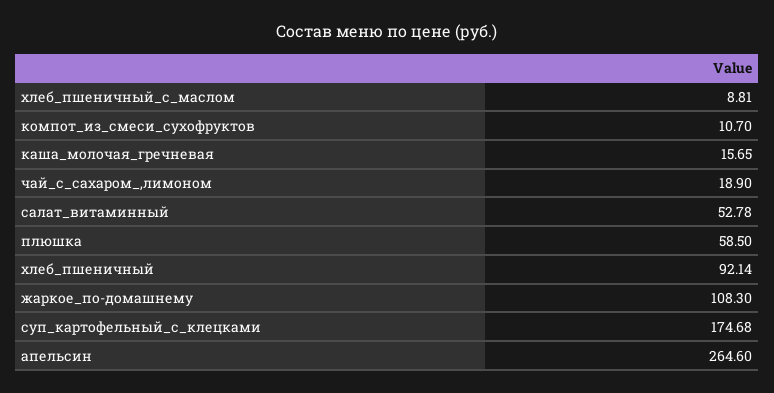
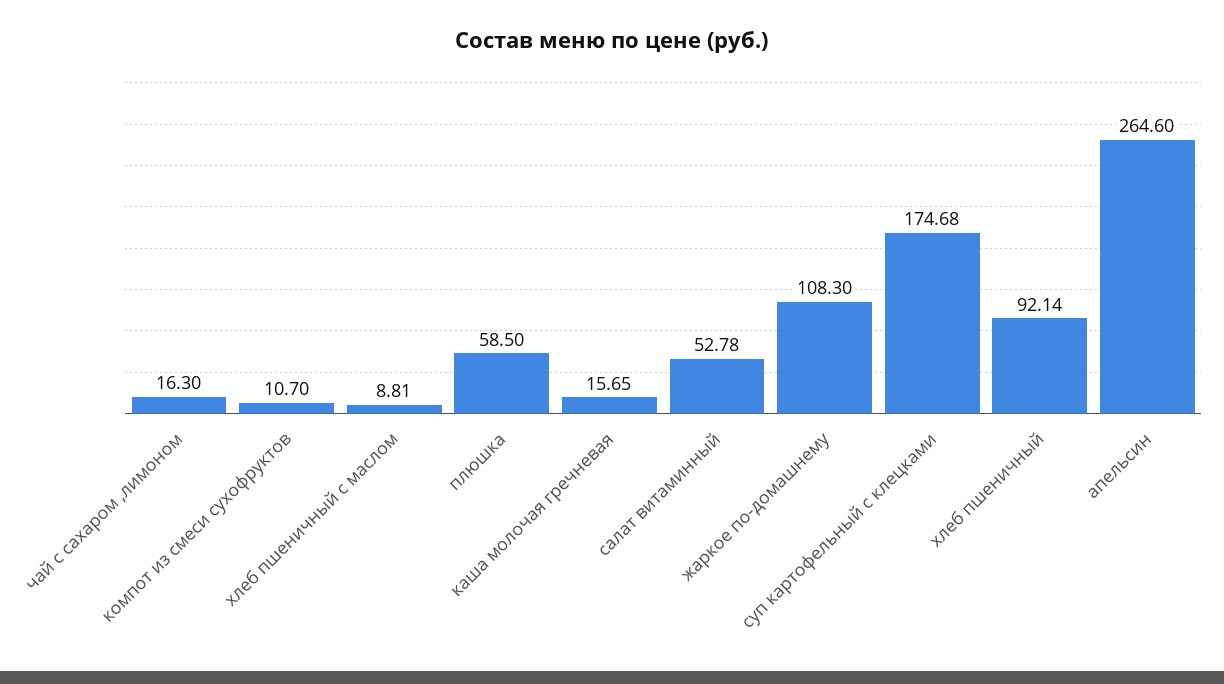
  {
    "хлеб_пшеничный_с_маслом": 8.81,
    "компот_из_смеси_сухофруктов": 10.7,
    "каша_молочая_гречневая": 15.65,
-   "чай_с_сахаром_,лимоном": 18.9,
+   "чай_с_сахаром_,лимоном": 16.3,
    "салат_витаминный": 52.78,
    "плюшка": 58.5,
    "хлеб_пшеничный": 92.14,
    "жаркое_по-домашнему": 108.3,
    "суп_картофельный_с_клецками": 174.68,
    "апельсин": 264.6
  }

